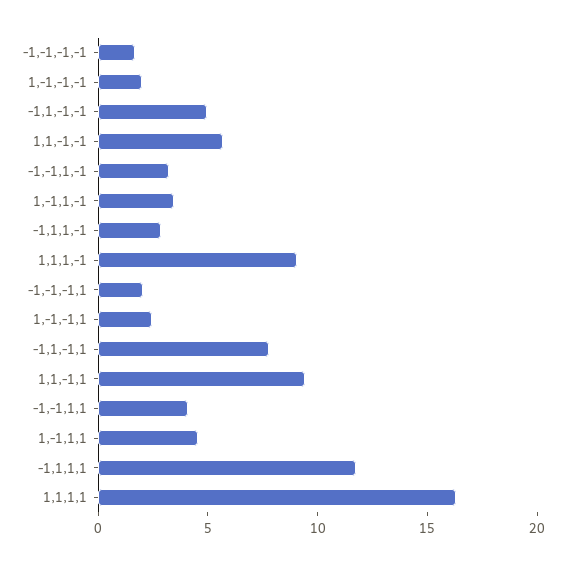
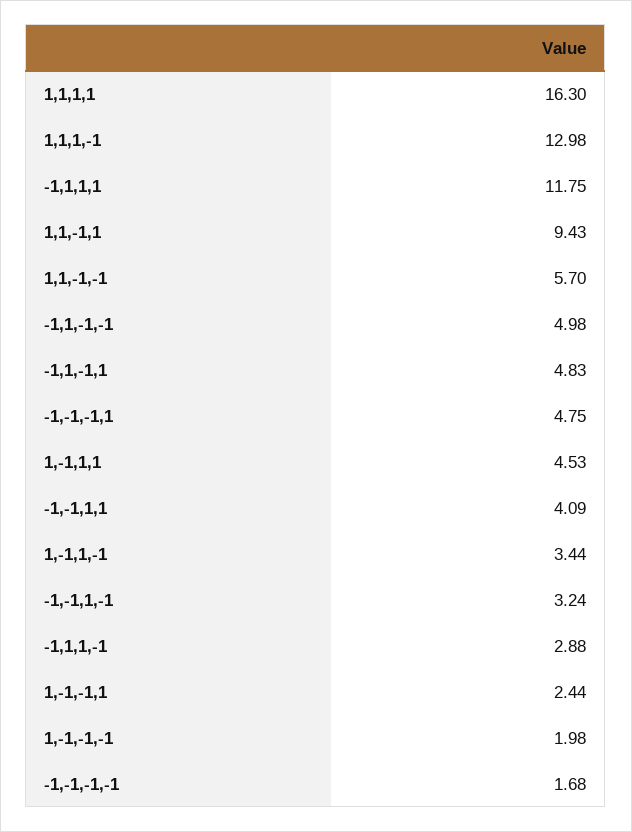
  {
    "-1,-1,-1,-1": 1.68,
    "1,-1,-1,-1": 1.98,
    "-1,1,-1,-1": 4.98,
    "1,1,-1,-1": 5.7,
    "-1,-1,1,-1": 3.24,
    "1,-1,1,-1": 3.44,
    "-1,1,1,-1": 2.88,
-   "1,1,1,-1": 9,
+   "1,1,1,-1": 12.98,
-   "-1,-1,-1,1": 2,
+   "-1,-1,-1,1": 4.75,
    "1,-1,-1,1": 2.44,
-   "-1,1,-1,1": 8,
+   "-1,1,-1,1": 4.83,
    "1,1,-1,1": 9.43,
    "-1,-1,1,1": 4.09,
    "1,-1,1,1": 4.53,
    "-1,1,1,1": 11.75,
    "1,1,1,1": 16.3
  }

